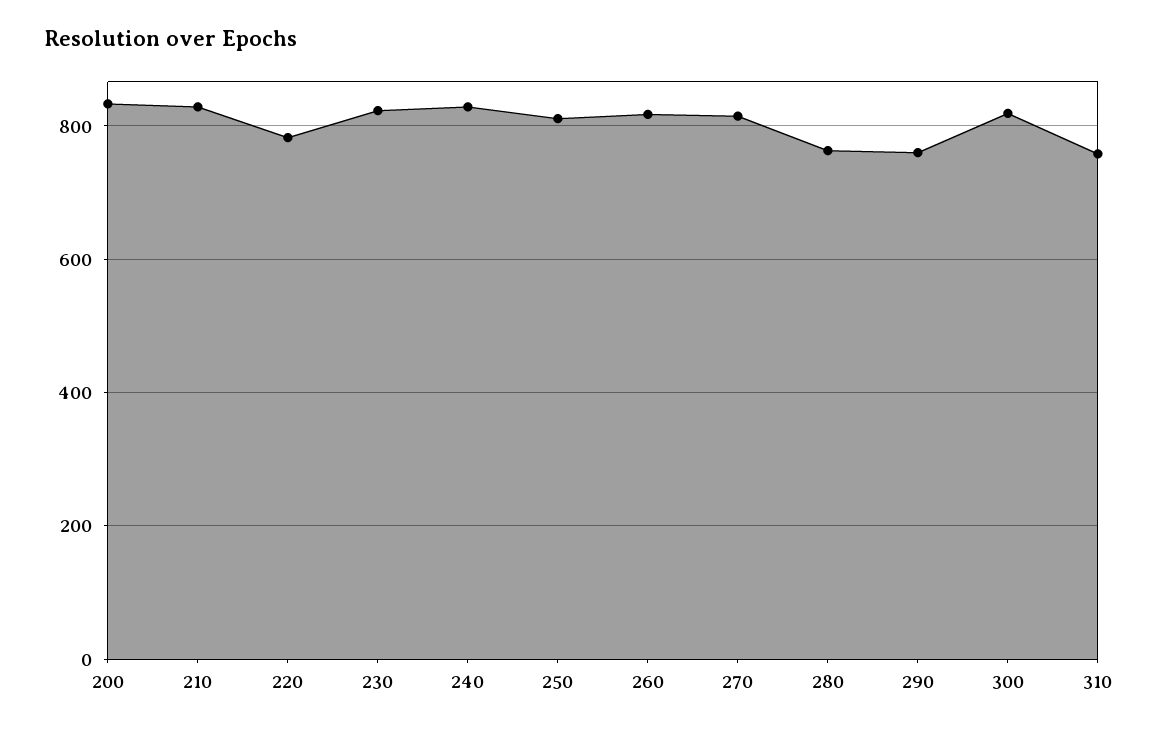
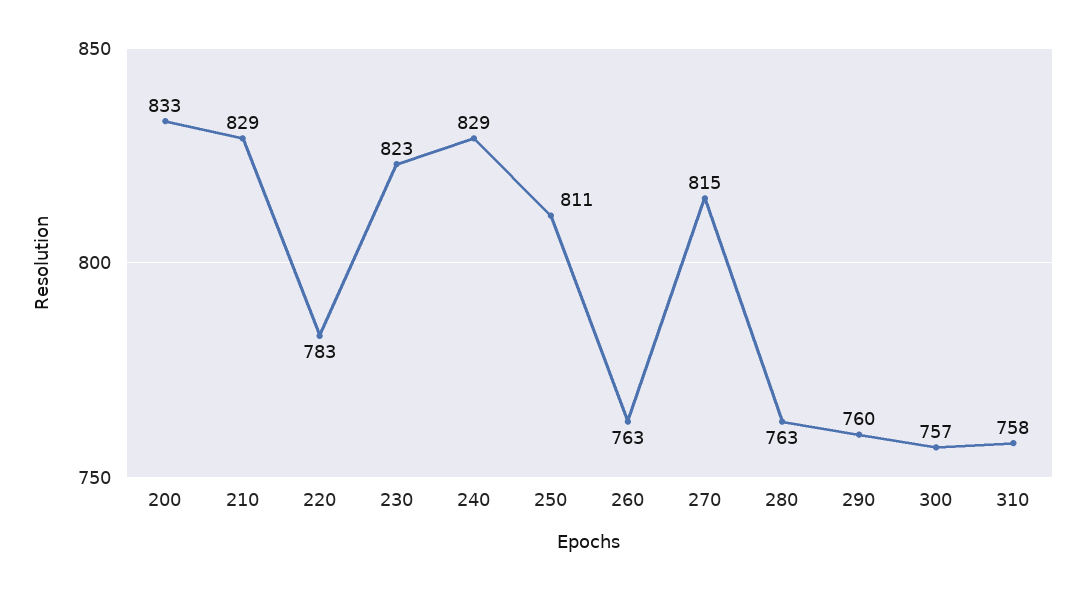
  {
    "200": 833,
    "210": 829,
    "220": 783,
    "230": 823,
    "240": 829,
    "250": 811,
-   "260": 820,
+   "260": 763,
    "270": 815,
    "280": 763,
    "290": 760,
-   "300": 820,
+   "300": 757,
    "310": 758
  }

